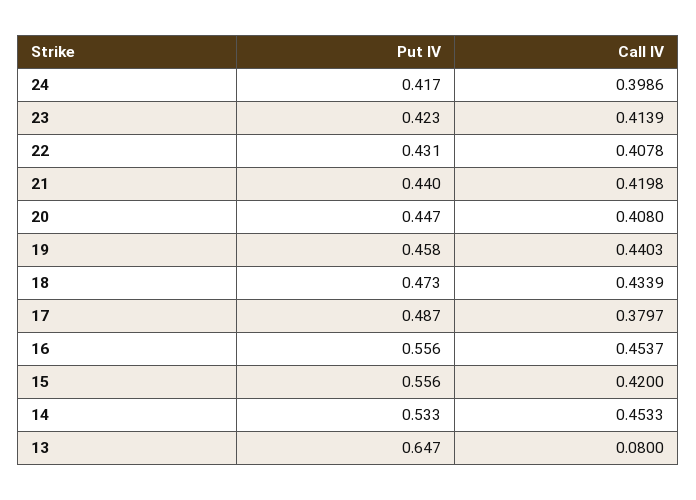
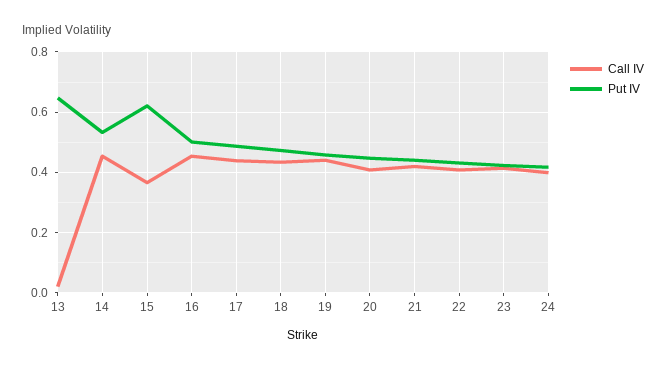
  {
    "Put IV": {
      "24": 0.417,
      "23": 0.423,
      "22": 0.431,
      "21": 0.44,
      "20": 0.447,
      "19": 0.458,
      "18": 0.473,
      "17": 0.487,
-     "16": 0.556,
+     "16": 0.5,
-     "15": 0.556,
+     "15": 0.62,
      "14": 0.533,
      "13": 0.647
    },
    "Call IV": {
      "24": 0.3986,
      "23": 0.4139,
      "22": 0.4078,
      "21": 0.4198,
      "20": 0.408,
      "19": 0.4403,
      "18": 0.4339,
-     "17": 0.3797,
+     "17": 0.44,
      "16": 0.4537,
-     "15": 0.42,
+     "15": 0.36,
      "14": 0.4533,
-     "13": 0.08
+     "13": 0.02
    }
  }

